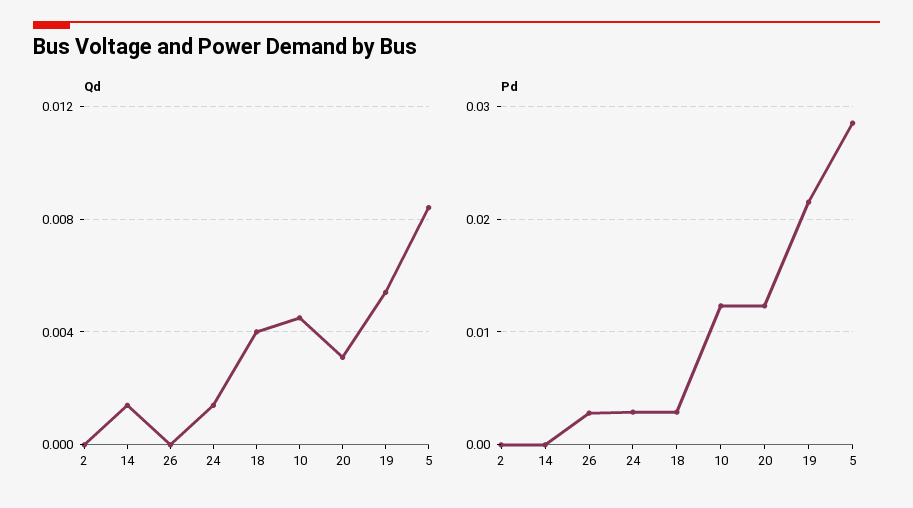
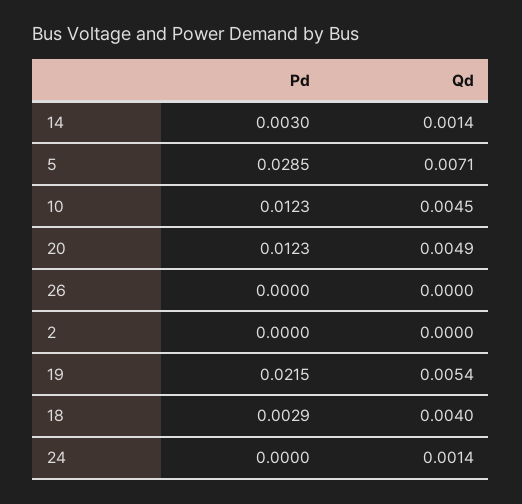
  {
    "Qd": {
      "2": 0,
      "14": 0.0014,
      "26": 0,
      "24": 0.0014,
      "18": 0.004,
      "10": 0.0045,
-     "20": 0.003,
+     "20": 0.0049,
      "19": 0.0054,
-     "5": 0.0085
+     "5": 0.0071
    },
    "Pd": {
      "2": 0,
-     "14": 0,
+     "14": 0.003,
-     "26": 0.003,
+     "26": 0,
-     "24": 0.003,
+     "24": 0,
      "18": 0.0029,
      "10": 0.0123,
      "20": 0.0123,
      "19": 0.0215,
      "5": 0.0285
    }
  }

